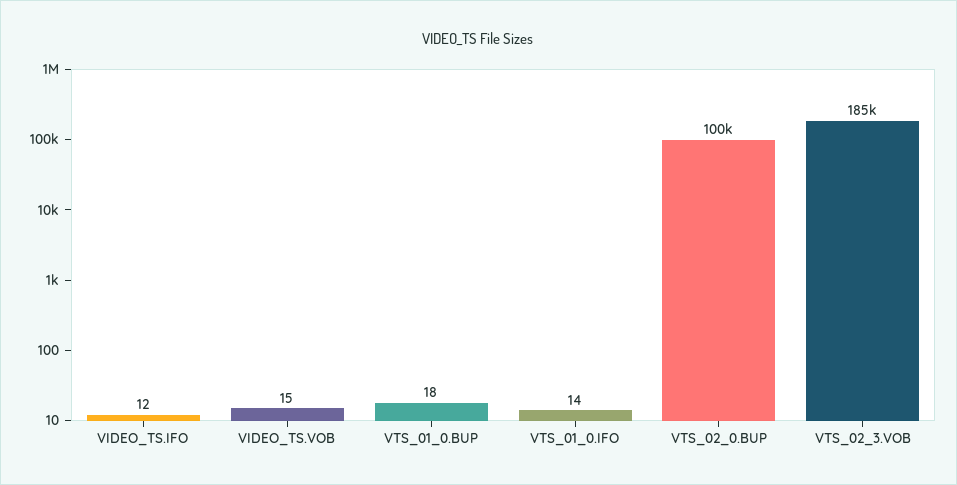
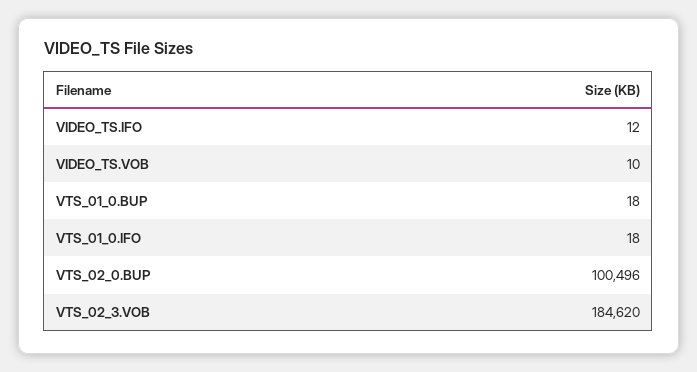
  {
    "VIDEO_TS.IFO": 12,
-   "VIDEO_TS.VOB": 15,
+   "VIDEO_TS.VOB": 10,
    "VTS_01_0.BUP": 18,
-   "VTS_01_0.IFO": 14,
+   "VTS_01_0.IFO": 18,
    "VTS_02_0.BUP": 100496,
    "VTS_02_3.VOB": 184620
  }

